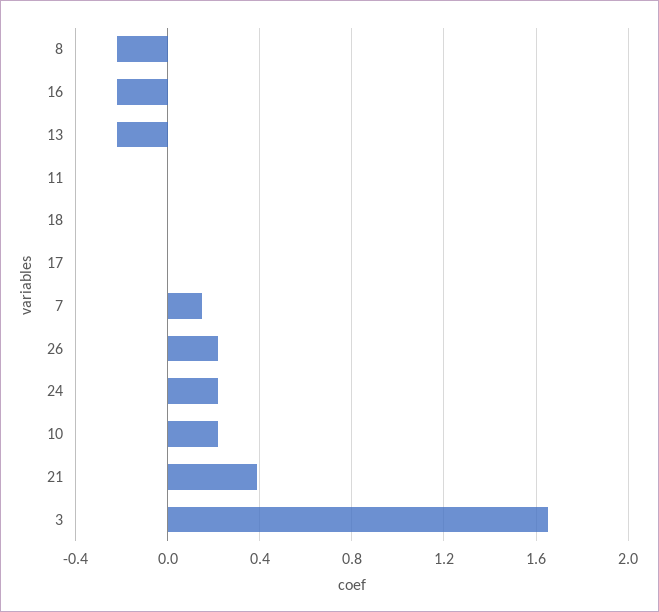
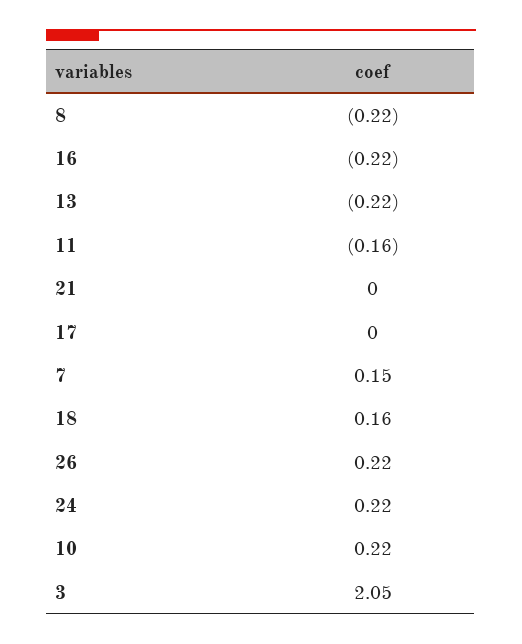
  {
    "8": -0.22,
    "16": -0.22,
    "13": -0.22,
-   "11": 0,
+   "11": -0.16,
-   "18": 0,
+   "18": 0.16,
    "17": 0,
    "7": 0.15,
    "26": 0.22,
    "24": 0.22,
    "10": 0.22,
-   "21": 0.4,
+   "21": 0,
-   "3": 1.65
+   "3": 2.05
  }

